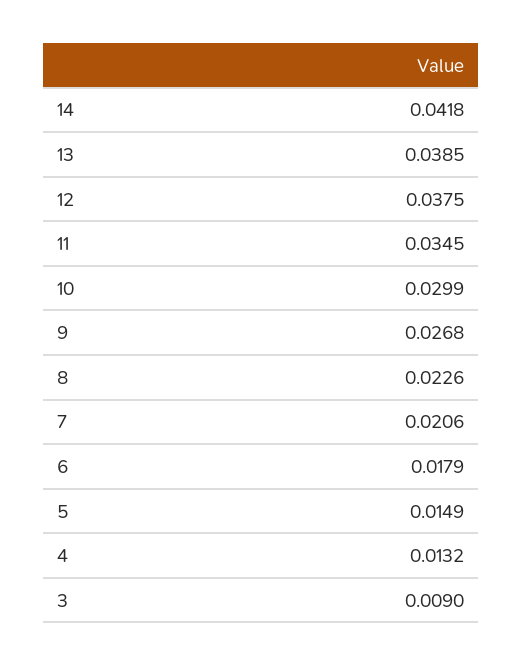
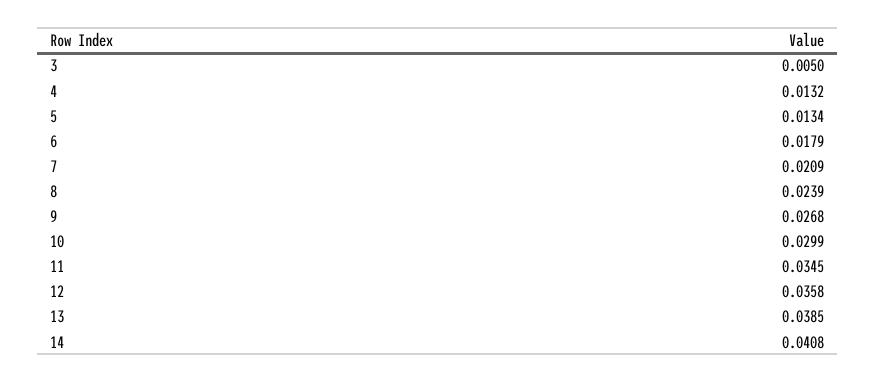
  {
-   "14": 0.0418,
+   "14": 0.0408,
    "13": 0.0385,
-   "12": 0.0375,
+   "12": 0.0358,
    "11": 0.0345,
    "10": 0.0299,
    "9": 0.0268,
-   "8": 0.0226,
+   "8": 0.0239,
-   "7": 0.0206,
+   "7": 0.0209,
    "6": 0.0179,
-   "5": 0.0149,
+   "5": 0.0134,
    "4": 0.0132,
-   "3": 0.009
+   "3": 0.005
  }

